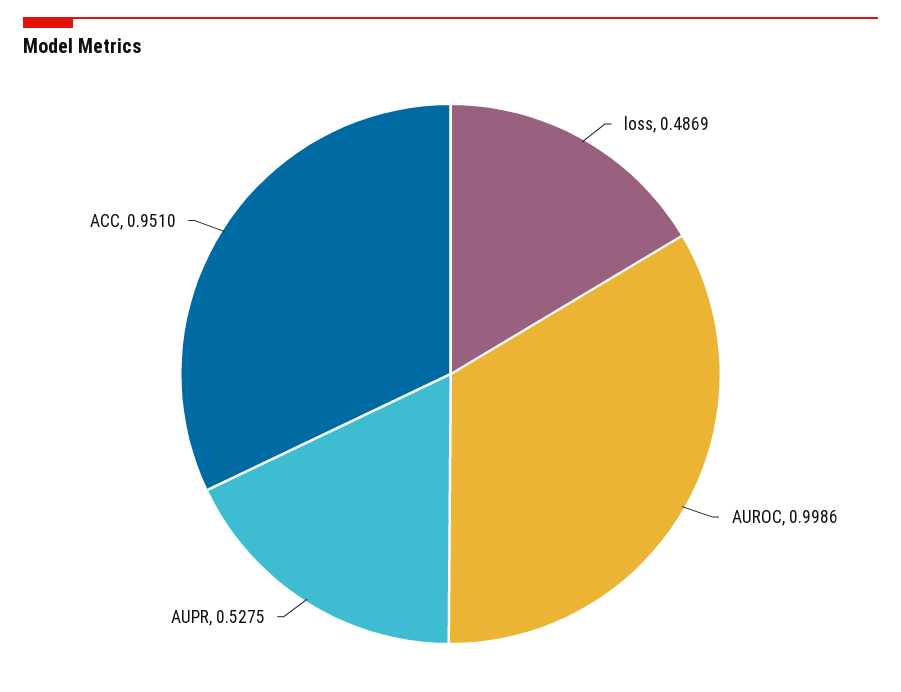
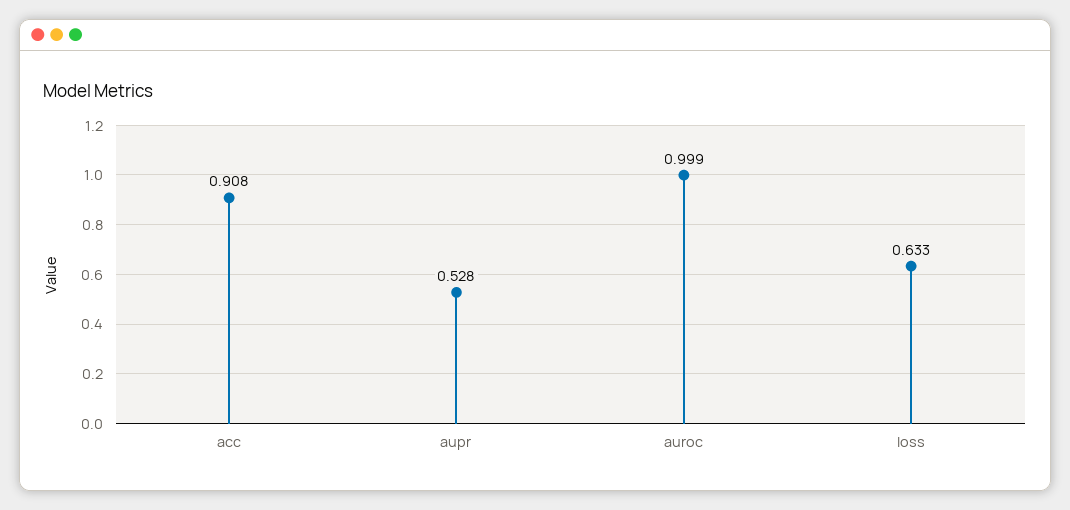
  {
-   "loss": 0.4869,
+   "loss": 0.633,
    "AUROC": 0.9986,
    "AUPR": 0.5275,
-   "ACC": 0.951
+   "ACC": 0.908
  }

